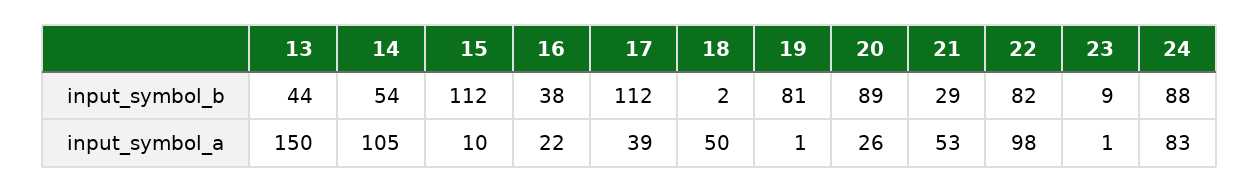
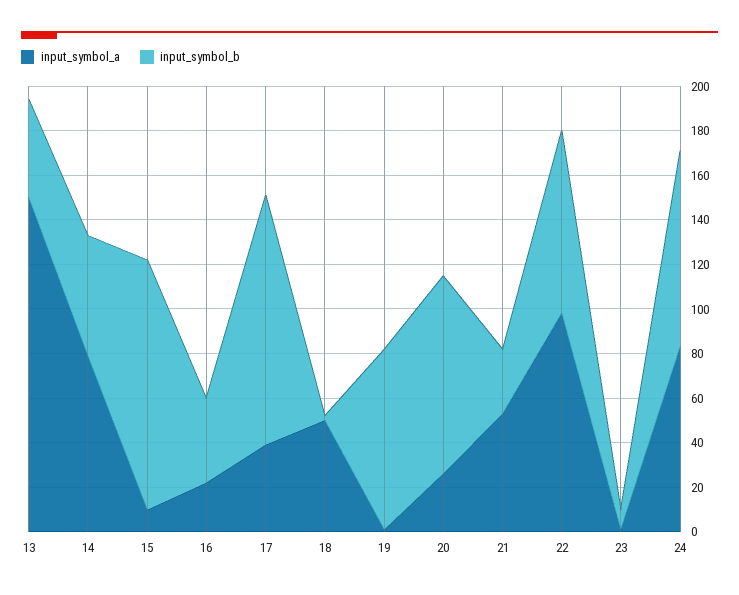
  {
    "input_symbol_b": {
      "13": 44,
      "14": 54,
      "15": 112,
      "16": 38,
      "17": 112,
      "18": 2,
      "19": 81,
      "20": 89,
      "21": 29,
      "22": 82,
      "23": 9,
      "24": 88
    },
    "input_symbol_a": {
      "13": 150,
-     "14": 105,
+     "14": 80,
      "15": 10,
      "16": 22,
      "17": 39,
      "18": 50,
      "19": 1,
      "20": 26,
      "21": 53,
      "22": 98,
      "23": 1,
      "24": 83
    }
  }

